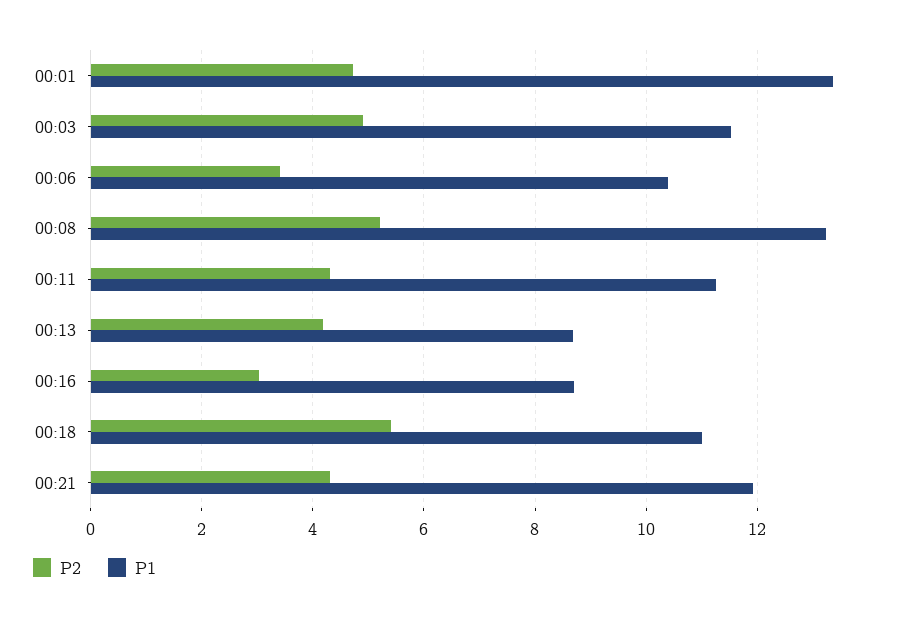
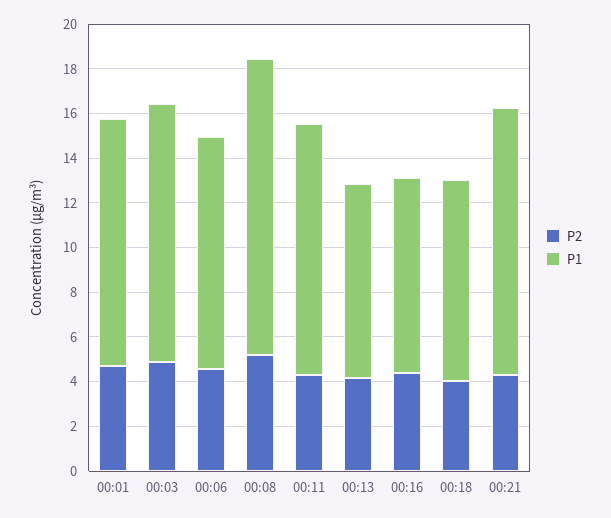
  {
    "P2": {
      "00:01": 4.8,
      "00:03": 5,
-     "00:06": 3.4,
+     "00:06": 4.5,
      "00:08": 5.2,
      "00:11": 4.4,
      "00:13": 4.2,
-     "00:16": 3,
+     "00:16": 4.5,
-     "00:18": 5.4,
+     "00:18": 4,
      "00:21": 4.4
    },
    "P1": {
-     "00:01": 13.4,
+     "00:01": 11,
      "00:03": 11.6,
      "00:06": 10.4,
      "00:08": 13.2,
      "00:11": 11.2,
      "00:13": 8.6,
      "00:16": 8.8,
-     "00:18": 11,
+     "00:18": 9,
      "00:21": 12
    }
  }

